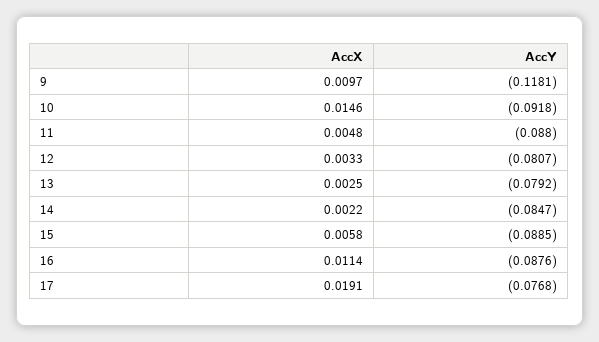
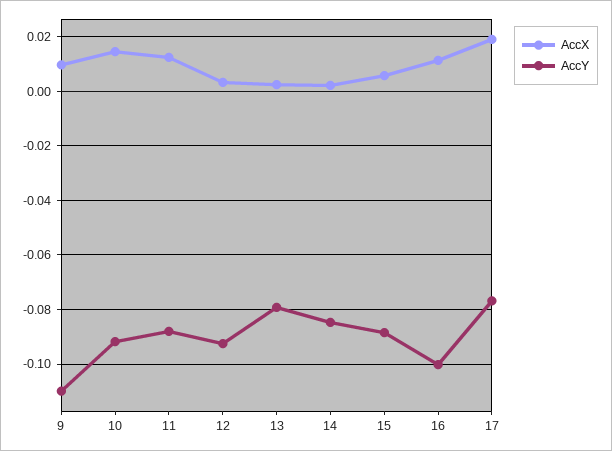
  {
    "AccX": {
      "9": 0.0097,
      "10": 0.0146,
-     "11": 0.0048,
+     "11": 0.0125,
      "12": 0.0033,
      "13": 0.0025,
      "14": 0.0022,
      "15": 0.0058,
      "16": 0.0114,
      "17": 0.0191
    },
    "AccY": {
-     "9": -0.1181,
+     "9": -0.11,
      "10": -0.0918,
      "11": -0.088,
-     "12": -0.0807,
+     "12": -0.0925,
      "13": -0.0792,
      "14": -0.0847,
      "15": -0.0885,
-     "16": -0.0876,
+     "16": -0.1,
      "17": -0.0768
    }
  }

